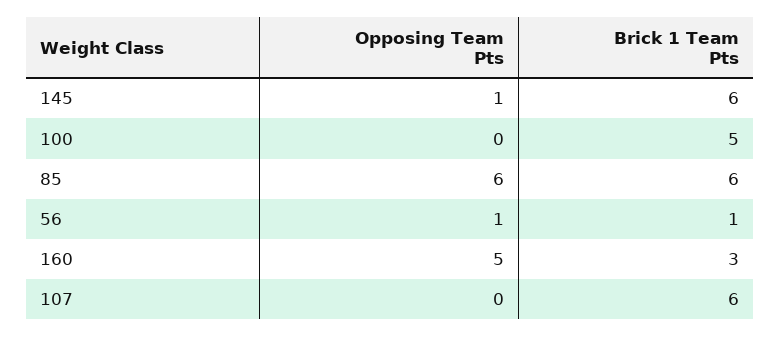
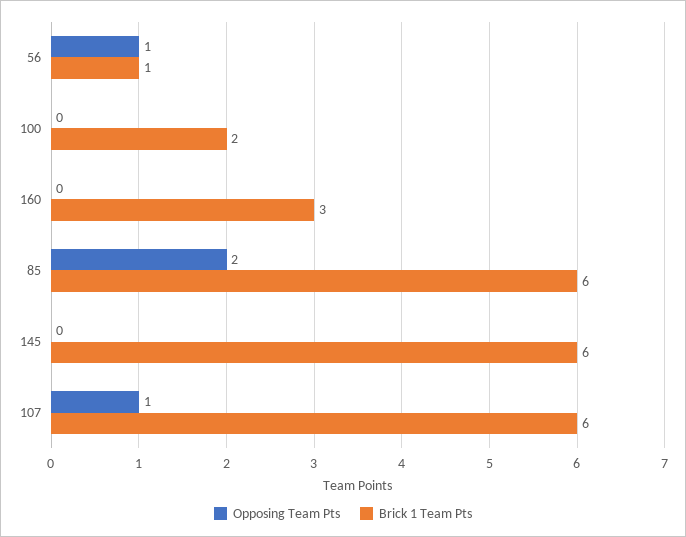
  {
    "Opposing Team Pts": {
-     "145": 1,
+     "145": 0,
      "100": 0,
-     "85": 6,
+     "85": 2,
      "56": 1,
-     "160": 5,
+     "160": 0,
-     "107": 0
+     "107": 1
    },
    "Brick 1 Team Pts": {
      "145": 6,
-     "100": 5,
+     "100": 2,
      "85": 6,
      "56": 1,
      "160": 3,
      "107": 6
    }
  }

